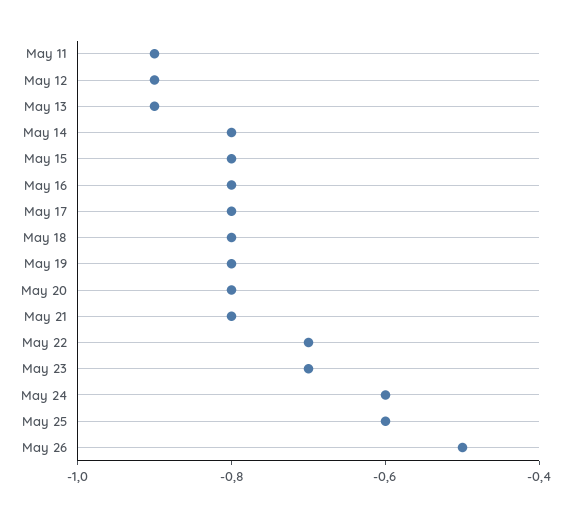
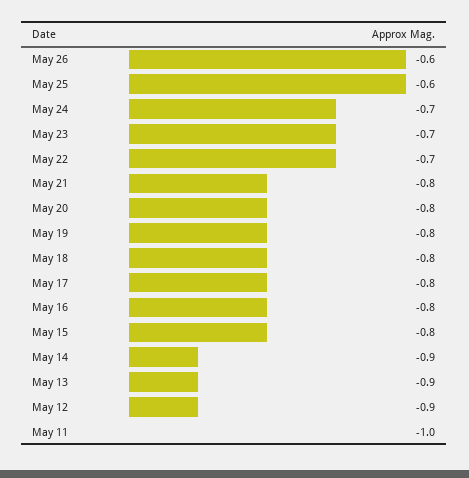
  {
-   "May 11": -0.9,
+   "May 11": -1,
    "May 12": -0.9,
    "May 13": -0.9,
-   "May 14": -0.8,
+   "May 14": -0.9,
    "May 15": -0.8,
    "May 16": -0.8,
    "May 17": -0.8,
    "May 18": -0.8,
    "May 19": -0.8,
    "May 20": -0.8,
    "May 21": -0.8,
    "May 22": -0.7,
    "May 23": -0.7,
-   "May 24": -0.6,
+   "May 24": -0.7,
    "May 25": -0.6,
-   "May 26": -0.5
+   "May 26": -0.6
  }

